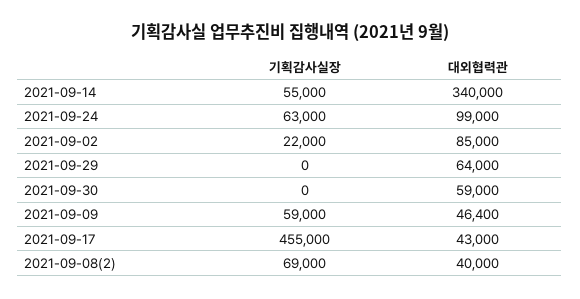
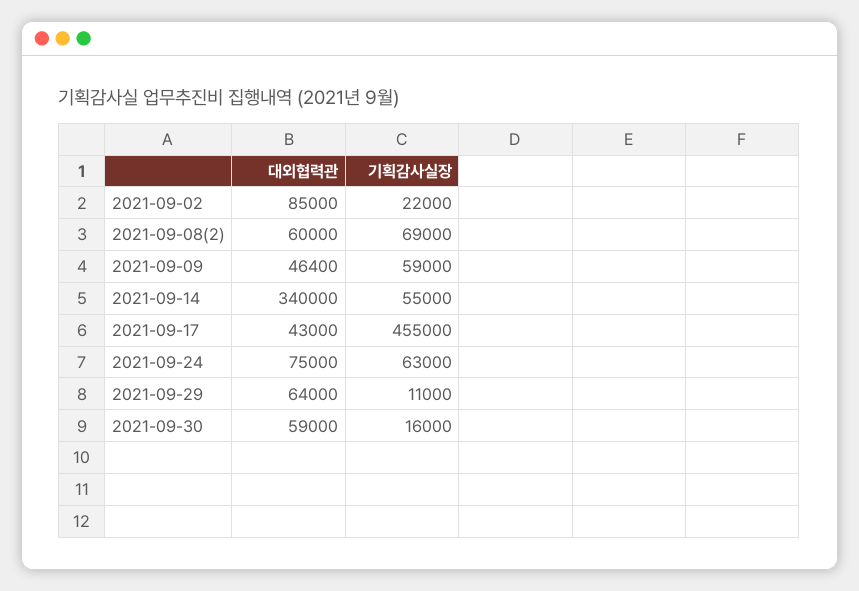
  {
    "기획감사실장": {
      "2021-09-14": 55000,
      "2021-09-24": 63000,
      "2021-09-02": 22000,
-     "2021-09-29": 0,
+     "2021-09-29": 11000,
-     "2021-09-30": 0,
+     "2021-09-30": 16000,
      "2021-09-09": 59000,
      "2021-09-17": 455000,
      "2021-09-08(2)": 69000
    },
    "대외협력관": {
      "2021-09-14": 340000,
-     "2021-09-24": 99000,
+     "2021-09-24": 75000,
      "2021-09-02": 85000,
      "2021-09-29": 64000,
      "2021-09-30": 59000,
      "2021-09-09": 46400,
      "2021-09-17": 43000,
-     "2021-09-08(2)": 40000
+     "2021-09-08(2)": 60000
    }
  }

